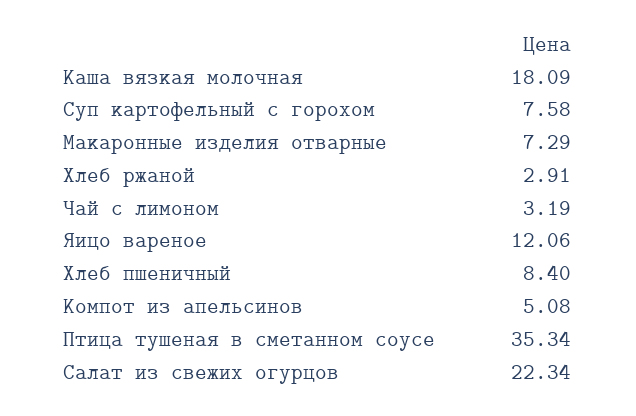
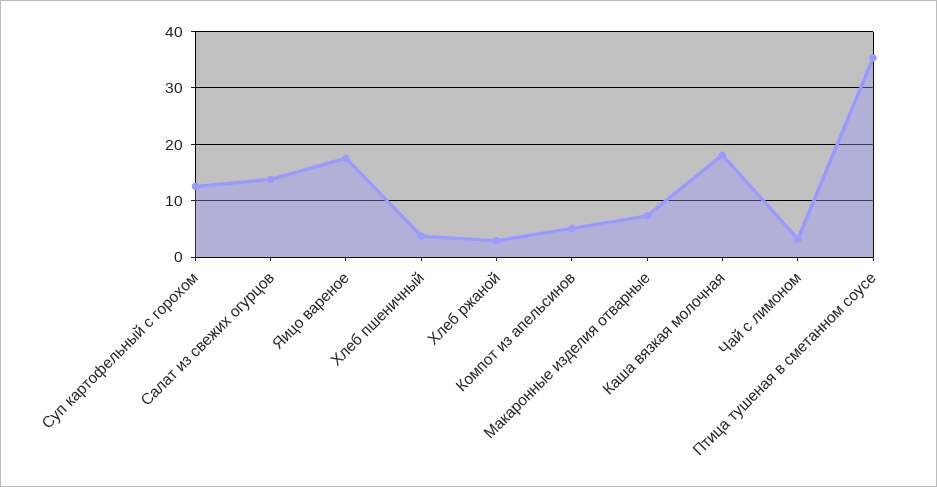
  {
    "Каша вязкая молочная": 18.09,
-   "Суп картофельный с горохом": 7.58,
+   "Суп картофельный с горохом": 12,
    "Макаронные изделия отварные": 7.29,
    "Хлеб ржаной": 2.91,
    "Чай с лимоном": 3.19,
-   "Яицо вареное": 12.06,
+   "Яицо вареное": 18,
-   "Хлеб пшеничный": 8.4,
+   "Хлеб пшеничный": 4,
    "Компот из апельсинов": 5.08,
    "Птица тушеная в сметанном соусе": 35.34,
-   "Салат из свежих огурцов": 22.34
+   "Салат из свежих огурцов": 14
  }

